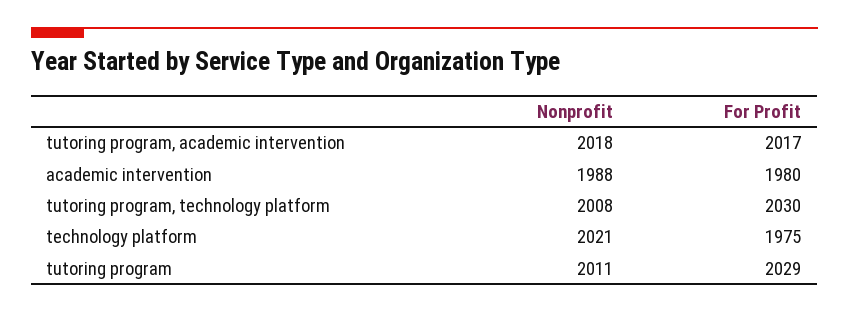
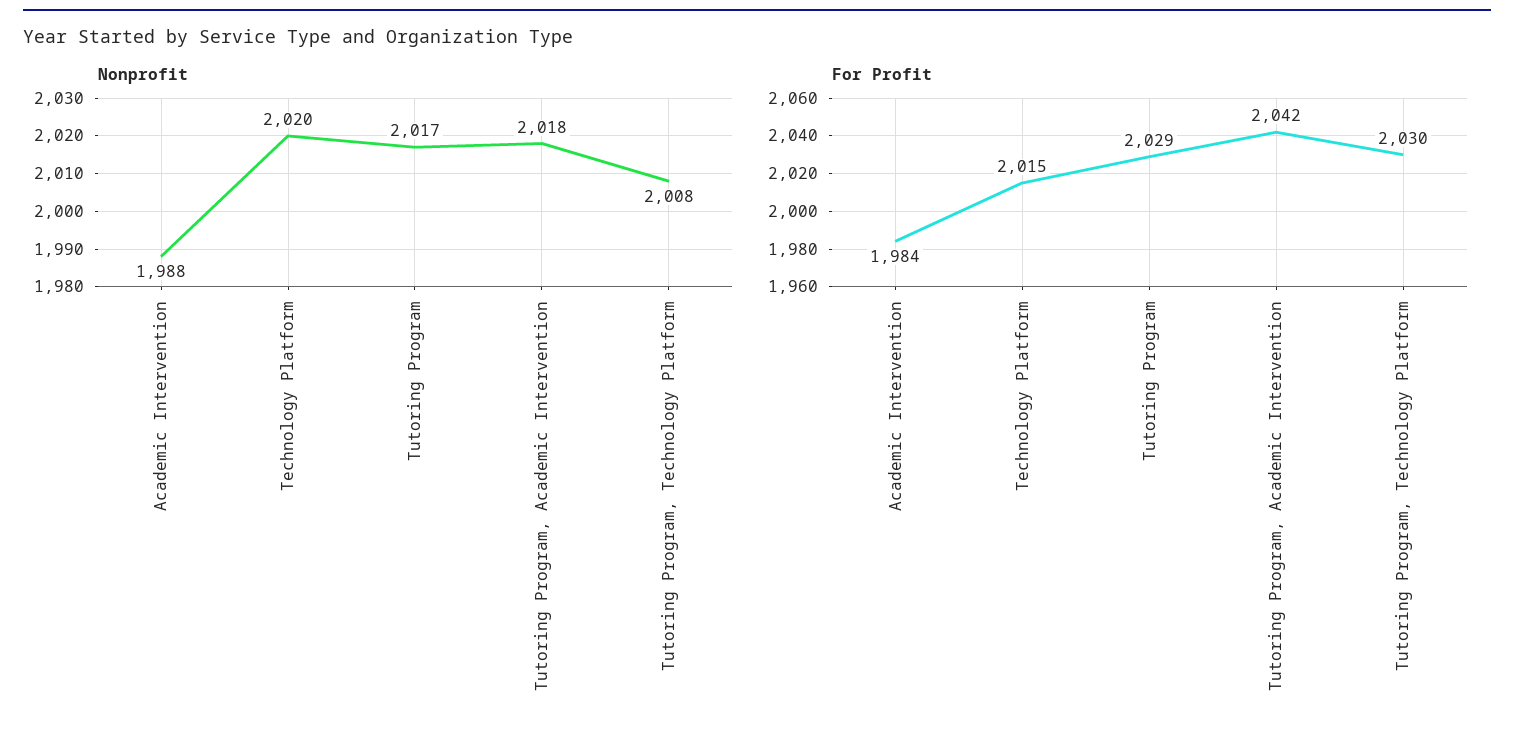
  {
    "Nonprofit": {
      "tutoring program, academic intervention": 2018,
      "academic intervention": 1988,
      "tutoring program, technology platform": 2008,
-     "technology platform": 2021,
+     "technology platform": 2020,
-     "tutoring program": 2011
+     "tutoring program": 2017
    },
    "For Profit": {
-     "tutoring program, academic intervention": 2017,
+     "tutoring program, academic intervention": 2042,
-     "academic intervention": 1980,
+     "academic intervention": 1984,
      "tutoring program, technology platform": 2030,
-     "technology platform": 1975,
+     "technology platform": 2015,
      "tutoring program": 2029
    }
  }

